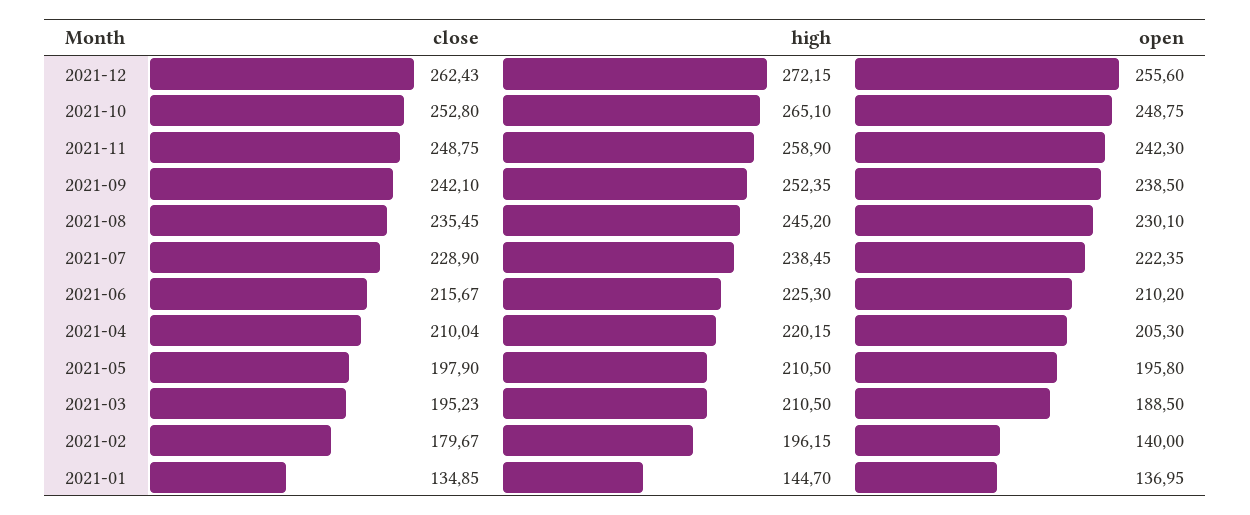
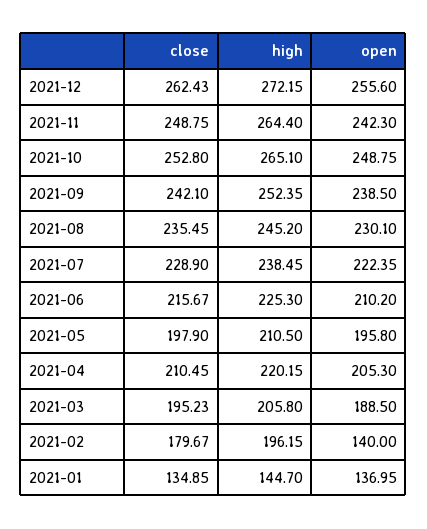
  {
    "close": {
      "2021-12": 262.43,
      "2021-10": 252.8,
      "2021-11": 248.75,
      "2021-09": 242.1,
      "2021-08": 235.45,
      "2021-07": 228.9,
      "2021-06": 215.67,
-     "2021-04": 210.04,
+     "2021-04": 210.45,
      "2021-05": 197.9,
      "2021-03": 195.23,
      "2021-02": 179.67,
      "2021-01": 134.85
    },
    "high": {
      "2021-12": 272.15,
      "2021-10": 265.1,
-     "2021-11": 258.9,
+     "2021-11": 264.4,
      "2021-09": 252.35,
      "2021-08": 245.2,
      "2021-07": 238.45,
      "2021-06": 225.3,
      "2021-04": 220.15,
      "2021-05": 210.5,
-     "2021-03": 210.5,
+     "2021-03": 205.8,
      "2021-02": 196.15,
      "2021-01": 144.7
    },
    "open": {
      "2021-12": 255.6,
      "2021-10": 248.75,
      "2021-11": 242.3,
      "2021-09": 238.5,
      "2021-08": 230.1,
      "2021-07": 222.35,
      "2021-06": 210.2,
      "2021-04": 205.3,
      "2021-05": 195.8,
      "2021-03": 188.5,
      "2021-02": 140,
      "2021-01": 136.95
    }
  }

